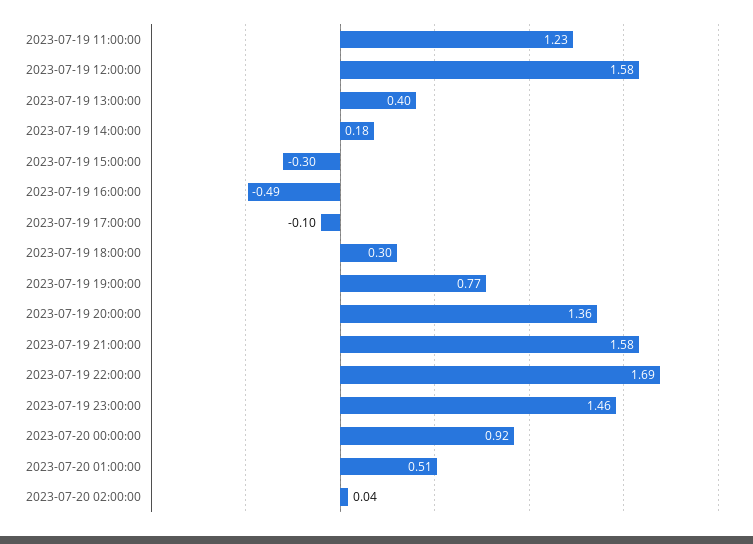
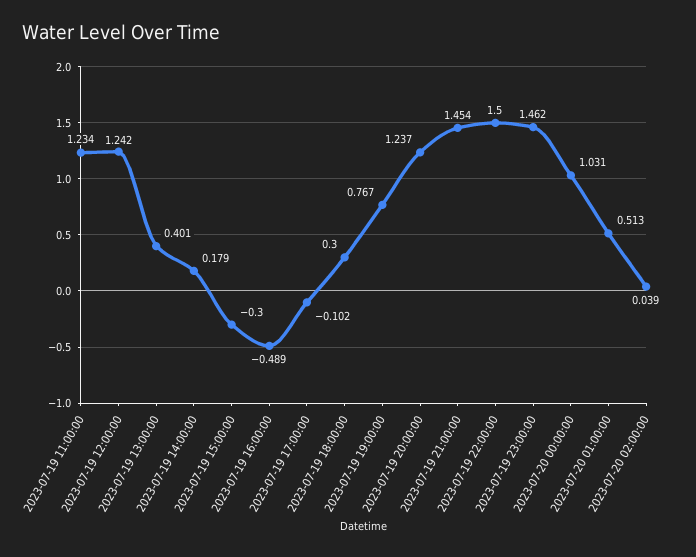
  {
    "2023-07-19 11:00:00": 1.234,
-   "2023-07-19 12:00:00": 1.58,
+   "2023-07-19 12:00:00": 1.242,
    "2023-07-19 13:00:00": 0.401,
    "2023-07-19 14:00:00": 0.179,
    "2023-07-19 15:00:00": -0.3,
    "2023-07-19 16:00:00": -0.489,
    "2023-07-19 17:00:00": -0.102,
    "2023-07-19 18:00:00": 0.3,
    "2023-07-19 19:00:00": 0.767,
-   "2023-07-19 20:00:00": 1.36,
+   "2023-07-19 20:00:00": 1.237,
-   "2023-07-19 21:00:00": 1.58,
+   "2023-07-19 21:00:00": 1.454,
-   "2023-07-19 22:00:00": 1.69,
+   "2023-07-19 22:00:00": 1.5,
    "2023-07-19 23:00:00": 1.462,
-   "2023-07-20 00:00:00": 0.92,
+   "2023-07-20 00:00:00": 1.031,
    "2023-07-20 01:00:00": 0.513,
    "2023-07-20 02:00:00": 0.039
  }

